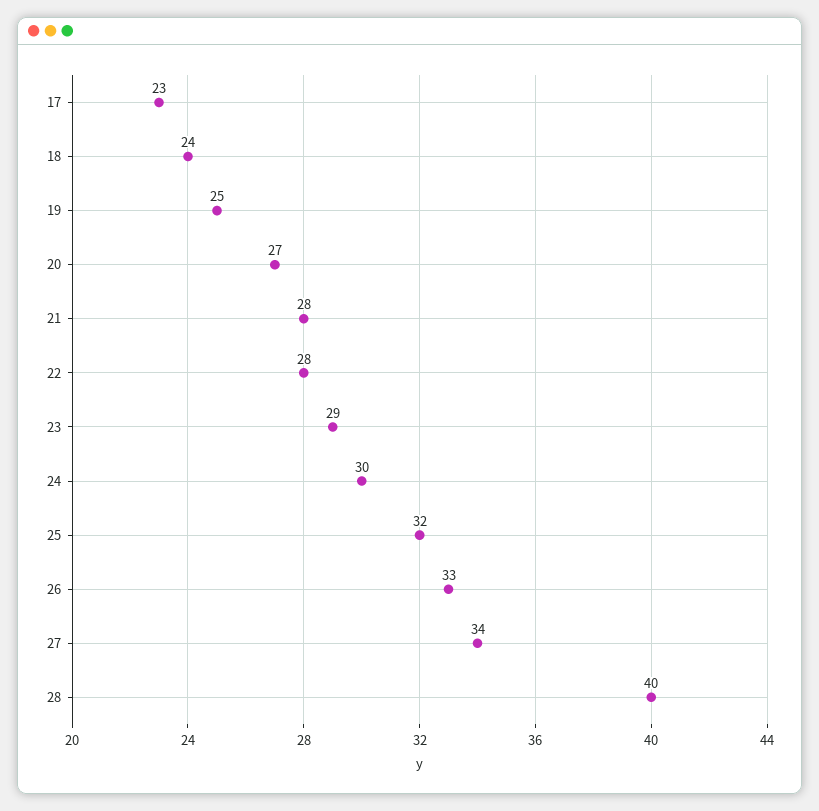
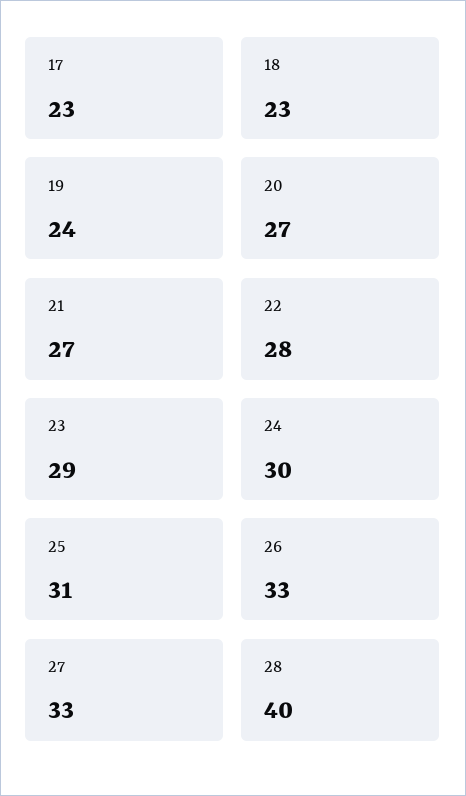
  {
    "17": 23,
-   "18": 24,
+   "18": 23,
-   "19": 25,
+   "19": 24,
    "20": 27,
-   "21": 28,
+   "21": 27,
    "22": 28,
    "23": 29,
    "24": 30,
-   "25": 32,
+   "25": 31,
    "26": 33,
-   "27": 34,
+   "27": 33,
    "28": 40
  }

